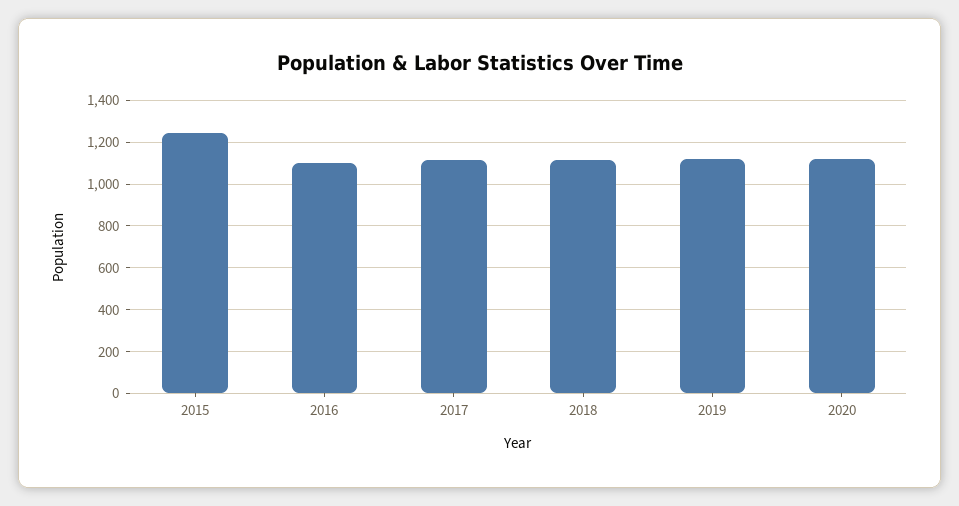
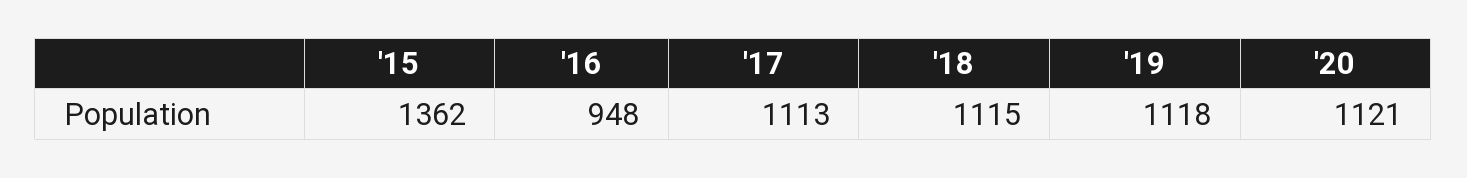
  {
-   "2015": 1250,
+   "2015": 1362,
-   "2016": 1100,
+   "2016": 948,
    "2017": 1113,
    "2018": 1115,
    "2019": 1118,
    "2020": 1121
  }

